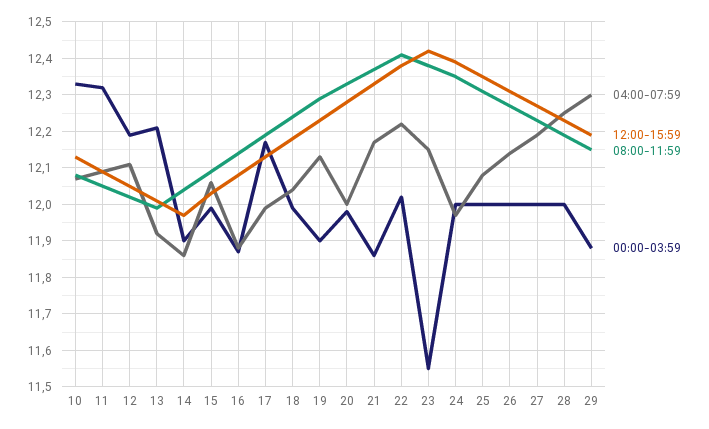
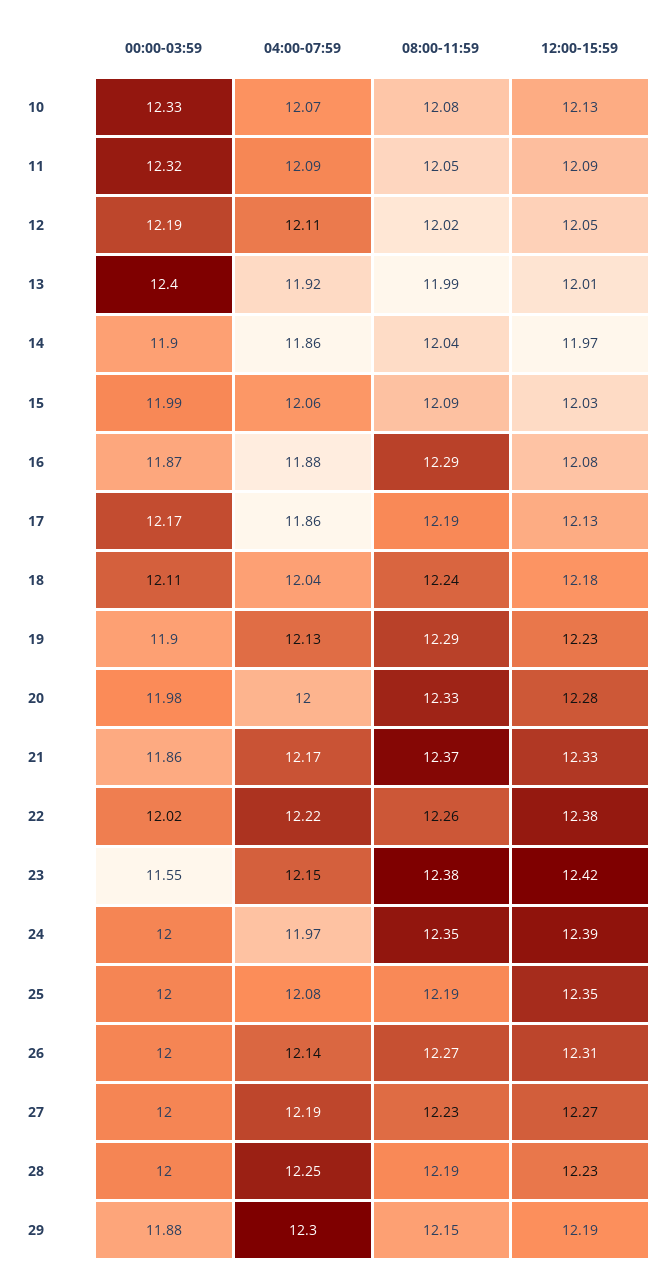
  {
    "04:00-07:59": {
      "10": 12.07,
      "11": 12.09,
      "12": 12.11,
      "13": 11.92,
      "14": 11.86,
      "15": 12.06,
      "16": 11.88,
-     "17": 12,
+     "17": 11.86,
      "18": 12.04,
      "19": 12.13,
      "20": 12,
      "21": 12.17,
      "22": 12.22,
      "23": 12.15,
      "24": 11.97,
      "25": 12.08,
      "26": 12.14,
      "27": 12.19,
      "28": 12.25,
      "29": 12.3
    },
    "12:00-15:59": {
      "10": 12.13,
      "11": 12.09,
      "12": 12.05,
      "13": 12.01,
      "14": 11.97,
      "15": 12.03,
      "16": 12.08,
      "17": 12.13,
      "18": 12.18,
      "19": 12.23,
      "20": 12.28,
      "21": 12.33,
      "22": 12.38,
      "23": 12.42,
      "24": 12.39,
      "25": 12.35,
      "26": 12.31,
      "27": 12.27,
      "28": 12.23,
      "29": 12.19
    },
    "08:00-11:59": {
      "10": 12.08,
      "11": 12.05,
      "12": 12.02,
      "13": 11.99,
      "14": 12.04,
      "15": 12.09,
-     "16": 12.15,
+     "16": 12.29,
      "17": 12.19,
      "18": 12.24,
      "19": 12.29,
      "20": 12.33,
      "21": 12.37,
-     "22": 12.4,
+     "22": 12.26,
      "23": 12.38,
      "24": 12.35,
-     "25": 12.3,
+     "25": 12.19,
      "26": 12.27,
      "27": 12.23,
      "28": 12.19,
      "29": 12.15
    },
    "00:00-03:59": {
      "10": 12.33,
      "11": 12.32,
      "12": 12.19,
-     "13": 12.2,
+     "13": 12.4,
      "14": 11.9,
      "15": 11.99,
      "16": 11.87,
      "17": 12.17,
-     "18": 12,
+     "18": 12.11,
      "19": 11.9,
      "20": 11.98,
      "21": 11.86,
      "22": 12.02,
      "23": 11.55,
      "24": 12,
      "25": 12,
      "26": 12,
      "27": 12,
      "28": 12,
      "29": 11.88
    }
  }

